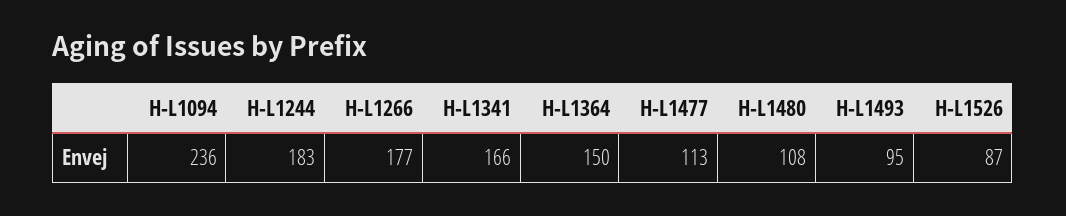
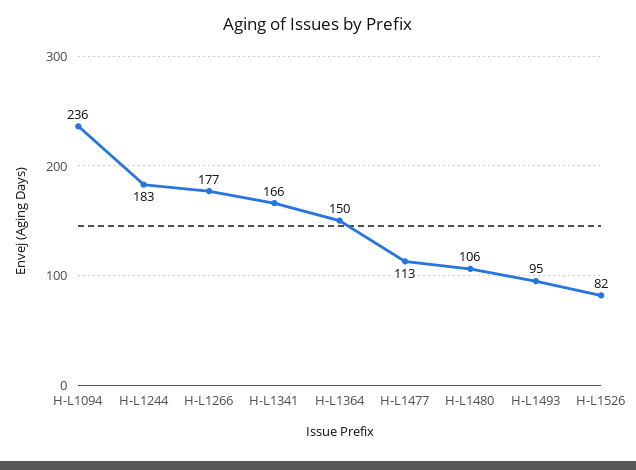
  {
    "H-L1094": 236,
    "H-L1244": 183,
    "H-L1266": 177,
    "H-L1341": 166,
    "H-L1364": 150,
    "H-L1477": 113,
-   "H-L1480": 108,
+   "H-L1480": 106,
    "H-L1493": 95,
-   "H-L1526": 87
+   "H-L1526": 82
  }

